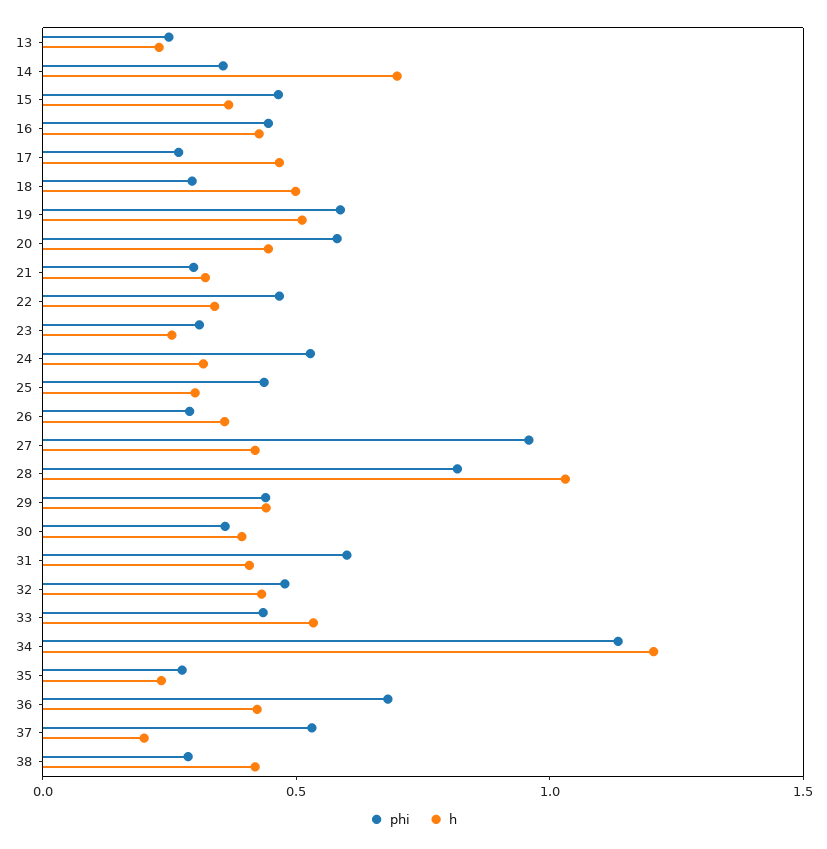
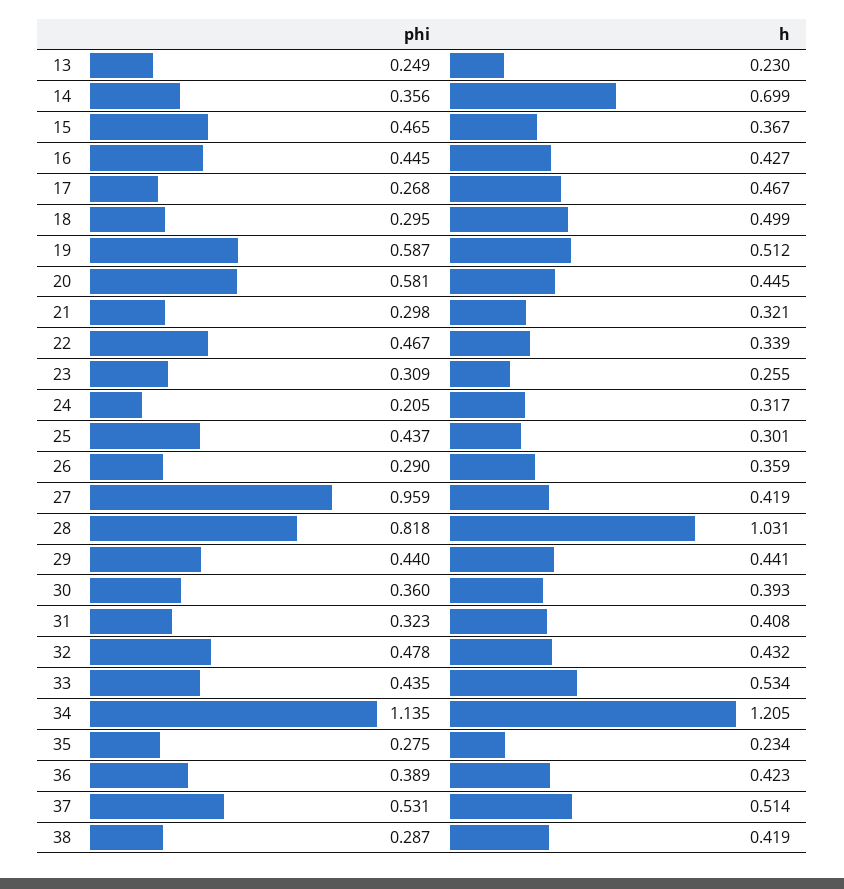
  {
    "phi": {
      "13": 0.249,
      "14": 0.356,
      "15": 0.465,
      "16": 0.445,
      "17": 0.268,
      "18": 0.295,
      "19": 0.587,
      "20": 0.581,
      "21": 0.298,
      "22": 0.467,
      "23": 0.309,
-     "24": 0.5,
+     "24": 0.205,
      "25": 0.437,
      "26": 0.29,
      "27": 0.959,
      "28": 0.818,
      "29": 0.44,
      "30": 0.36,
-     "31": 0.6,
+     "31": 0.323,
      "32": 0.478,
      "33": 0.435,
      "34": 1.135,
      "35": 0.275,
-     "36": 0.7,
+     "36": 0.389,
      "37": 0.531,
      "38": 0.287
    },
    "h": {
      "13": 0.23,
      "14": 0.699,
      "15": 0.367,
      "16": 0.427,
      "17": 0.467,
      "18": 0.499,
      "19": 0.512,
      "20": 0.445,
      "21": 0.321,
      "22": 0.339,
      "23": 0.255,
      "24": 0.317,
      "25": 0.301,
      "26": 0.359,
      "27": 0.419,
      "28": 1.031,
      "29": 0.441,
      "30": 0.393,
      "31": 0.408,
      "32": 0.432,
      "33": 0.534,
      "34": 1.205,
      "35": 0.234,
      "36": 0.423,
-     "37": 0.2,
+     "37": 0.514,
      "38": 0.419
    }
  }

